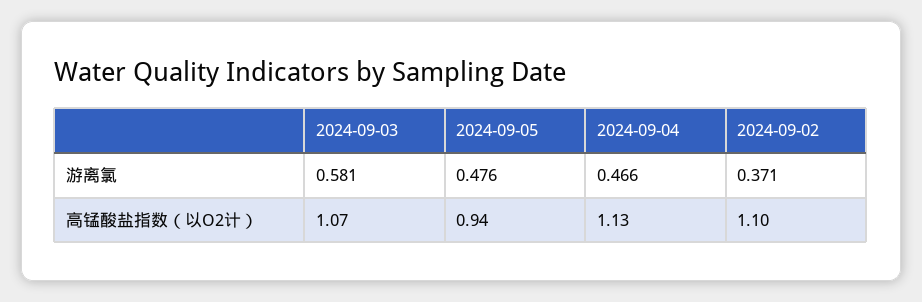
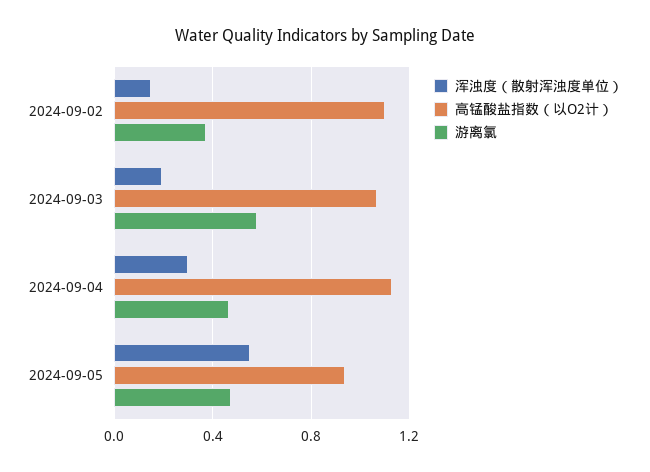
  {
    "游离氯": {
      "2024-09-03": 0.581,
      "2024-09-05": 0.476,
      "2024-09-04": 0.466,
      "2024-09-02": 0.371
    },
    "高锰酸盐指数（以O2计）": {
      "2024-09-03": 1.07,
      "2024-09-05": 0.94,
      "2024-09-04": 1.13,
      "2024-09-02": 1.1
-   }
+   },
+   "浑浊度（散射浑浊度单位）": {
+     "2024-09-02": 0.15,
+     "2024-09-03": 0.2,
+     "2024-09-04": 0.3,
+     "2024-09-05": 0.55
+   }
  }

